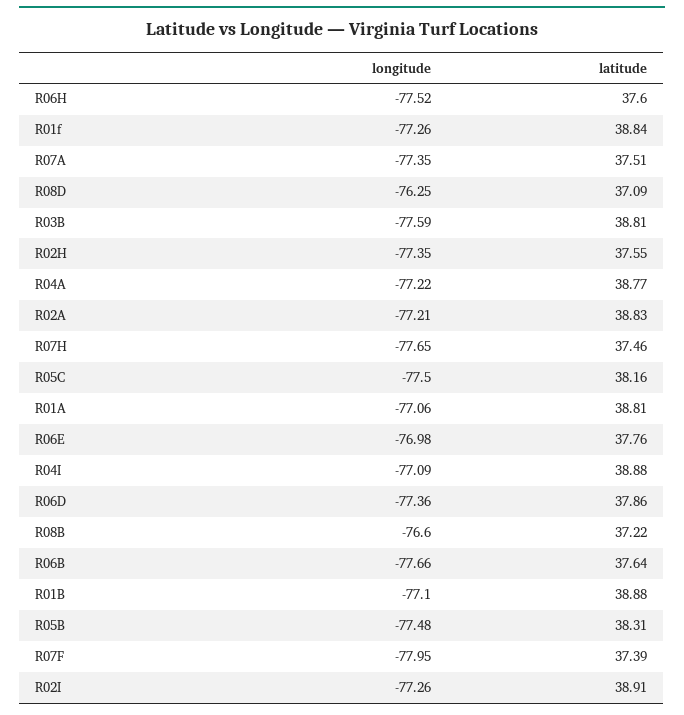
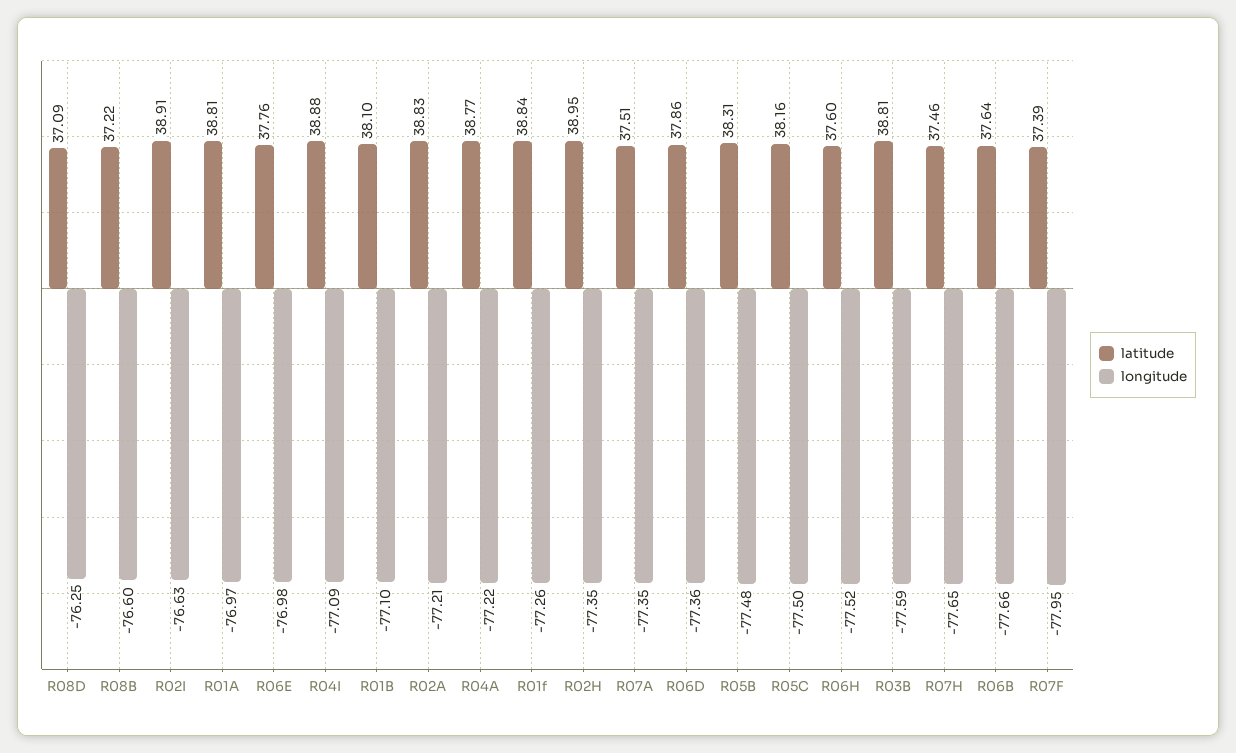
  {
    "longitude": {
      "R06H": -77.52,
      "R01f": -77.26,
      "R07A": -77.35,
      "R08D": -76.25,
      "R03B": -77.59,
      "R02H": -77.35,
      "R04A": -77.22,
      "R02A": -77.21,
      "R07H": -77.65,
      "R05C": -77.5,
-     "R01A": -77.06,
+     "R01A": -76.97,
      "R06E": -76.98,
      "R04I": -77.09,
      "R06D": -77.36,
      "R08B": -76.6,
      "R06B": -77.66,
      "R01B": -77.1,
      "R05B": -77.48,
      "R07F": -77.95,
-     "R02I": -77.26
+     "R02I": -76.63
    },
    "latitude": {
      "R06H": 37.6,
      "R01f": 38.84,
      "R07A": 37.51,
      "R08D": 37.09,
      "R03B": 38.81,
-     "R02H": 37.55,
+     "R02H": 38.95,
      "R04A": 38.77,
      "R02A": 38.83,
      "R07H": 37.46,
      "R05C": 38.16,
      "R01A": 38.81,
      "R06E": 37.76,
      "R04I": 38.88,
      "R06D": 37.86,
      "R08B": 37.22,
      "R06B": 37.64,
-     "R01B": 38.88,
+     "R01B": 38.1,
      "R05B": 38.31,
      "R07F": 37.39,
      "R02I": 38.91
    }
  }

